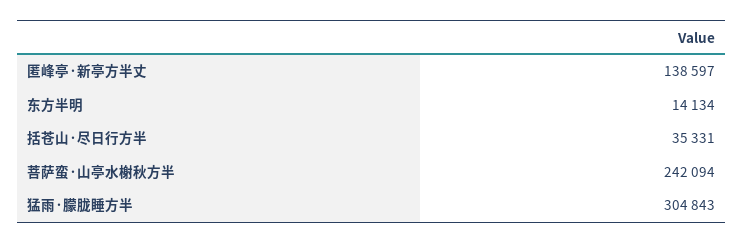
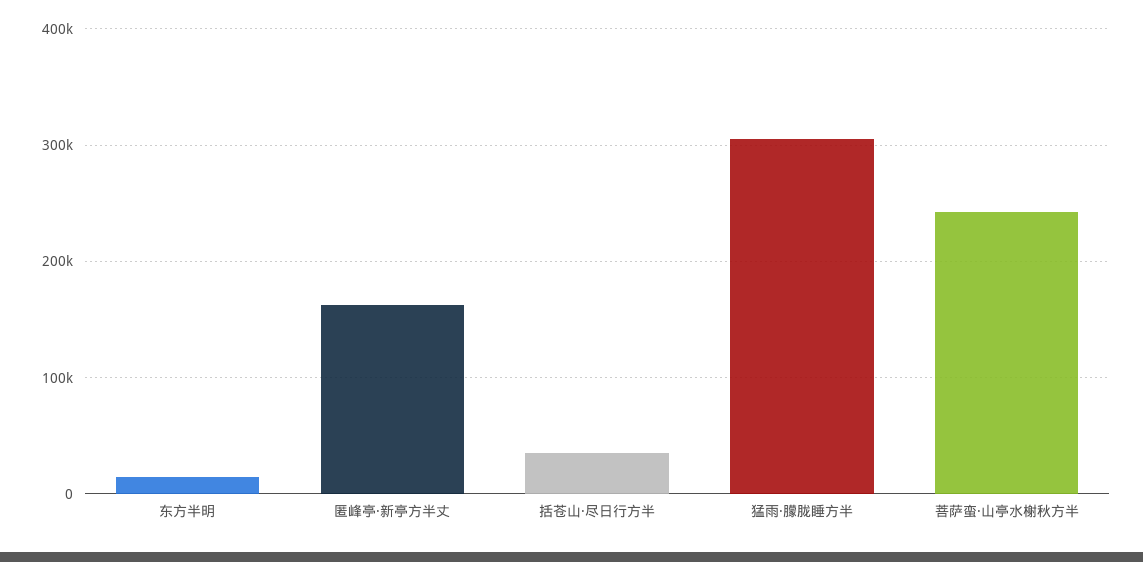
  {
-   "匿峰亭·新亭方半丈": 138597,
+   "匿峰亭·新亭方半丈": 160000,
    "东方半明": 14134,
    "括苍山·尽日行方半": 35331,
    "菩萨蛮·山亭水榭秋方半": 242094,
    "猛雨·朦胧睡方半": 304843
  }

